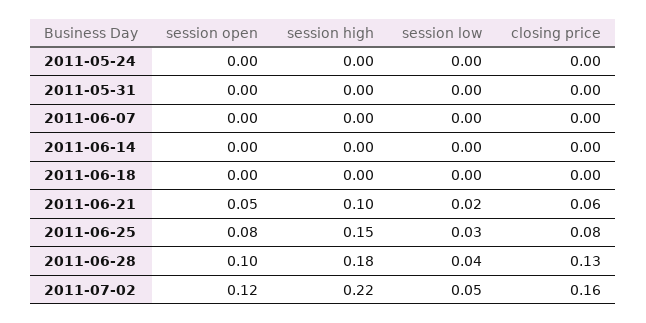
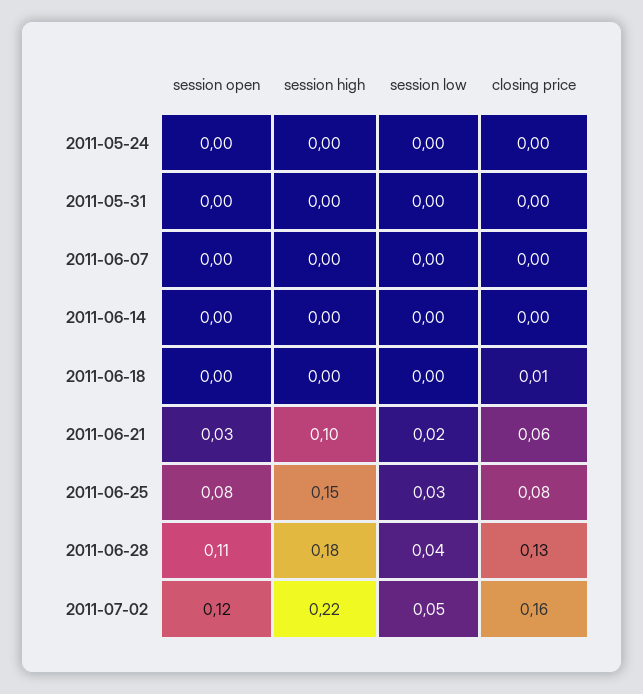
  {
    "session open": {
      "2011-05-24": 0,
      "2011-05-31": 0,
      "2011-06-07": 0,
      "2011-06-14": 0,
      "2011-06-18": 0,
-     "2011-06-21": 0.05,
+     "2011-06-21": 0.03,
      "2011-06-25": 0.08,
-     "2011-06-28": 0.1,
+     "2011-06-28": 0.11,
      "2011-07-02": 0.12
    },
    "session high": {
      "2011-05-24": 0,
      "2011-05-31": 0,
      "2011-06-07": 0,
      "2011-06-14": 0,
      "2011-06-18": 0,
      "2011-06-21": 0.1,
      "2011-06-25": 0.15,
      "2011-06-28": 0.18,
      "2011-07-02": 0.22
    },
    "session low": {
      "2011-05-24": 0,
      "2011-05-31": 0,
      "2011-06-07": 0,
      "2011-06-14": 0,
      "2011-06-18": 0,
      "2011-06-21": 0.02,
      "2011-06-25": 0.03,
      "2011-06-28": 0.04,
      "2011-07-02": 0.05
    },
    "closing price": {
      "2011-05-24": 0,
      "2011-05-31": 0,
      "2011-06-07": 0,
      "2011-06-14": 0,
-     "2011-06-18": 0,
+     "2011-06-18": 0.01,
      "2011-06-21": 0.06,
      "2011-06-25": 0.08,
      "2011-06-28": 0.13,
      "2011-07-02": 0.16
    }
  }

